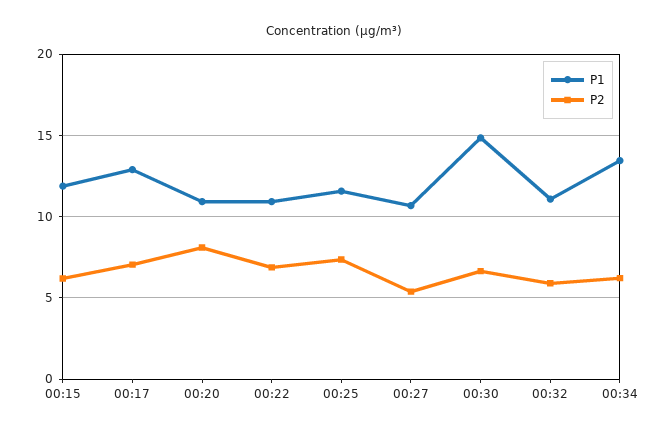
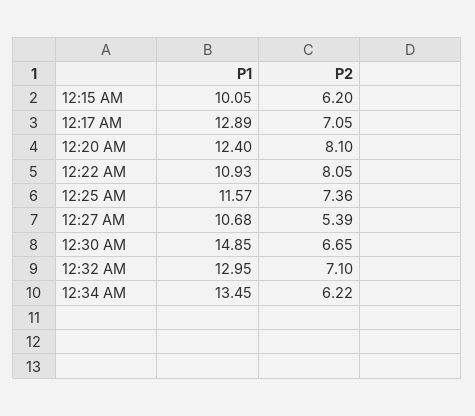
  {
    "P1": {
-     "00:15": 12,
+     "00:15": 10.05,
      "00:17": 12.89,
-     "00:20": 11,
+     "00:20": 12.4,
      "00:22": 10.93,
      "00:25": 11.57,
      "00:27": 10.68,
      "00:30": 14.85,
-     "00:32": 11,
+     "00:32": 12.95,
      "00:34": 13.45
    },
    "P2": {
      "00:15": 6.2,
      "00:17": 7.05,
      "00:20": 8.1,
-     "00:22": 7,
+     "00:22": 8.05,
      "00:25": 7.36,
      "00:27": 5.39,
      "00:30": 6.65,
-     "00:32": 6,
+     "00:32": 7.1,
      "00:34": 6.22
    }
  }

